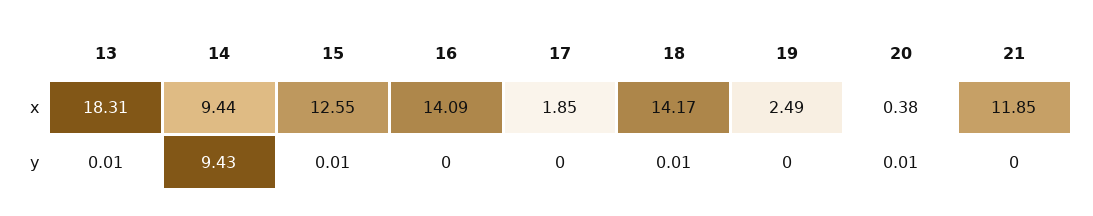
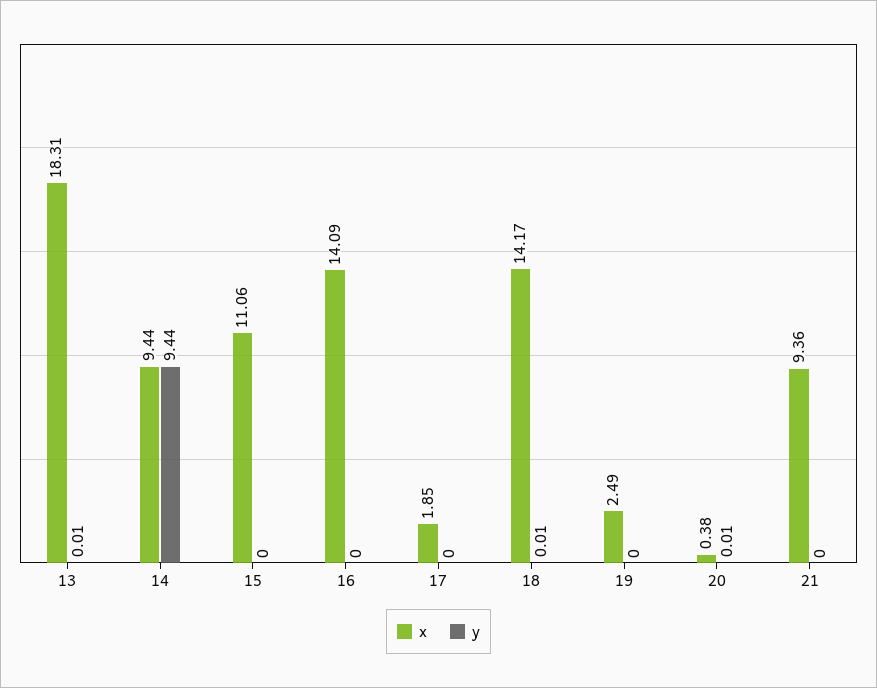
  {
    "x": {
      "13": 18.31,
      "14": 9.44,
-     "15": 12.55,
+     "15": 11.06,
      "16": 14.09,
      "17": 1.85,
      "18": 14.17,
      "19": 2.49,
      "20": 0.38,
-     "21": 11.85
+     "21": 9.36
    },
    "y": {
      "13": 0.01,
-     "14": 9.43,
+     "14": 9.44,
-     "15": 0.01,
+     "15": 0,
      "16": 0,
      "17": 0,
      "18": 0.01,
      "19": 0,
      "20": 0.01,
      "21": 0
    }
  }

